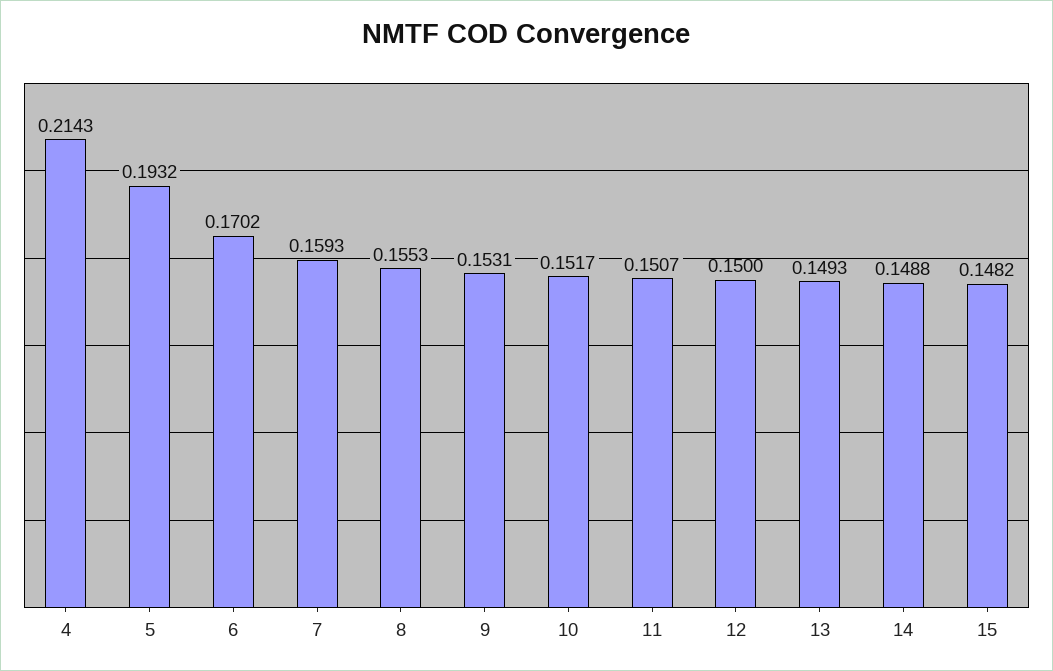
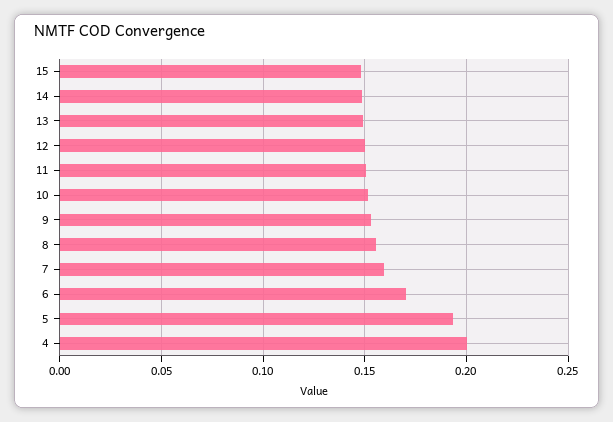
  {
-   "4": 0.2143,
+   "4": 0.2,
    "5": 0.1932,
    "6": 0.1702,
    "7": 0.1593,
    "8": 0.1553,
    "9": 0.1531,
    "10": 0.1517,
    "11": 0.1507,
    "12": 0.15,
    "13": 0.1493,
    "14": 0.1488,
    "15": 0.1482
  }

